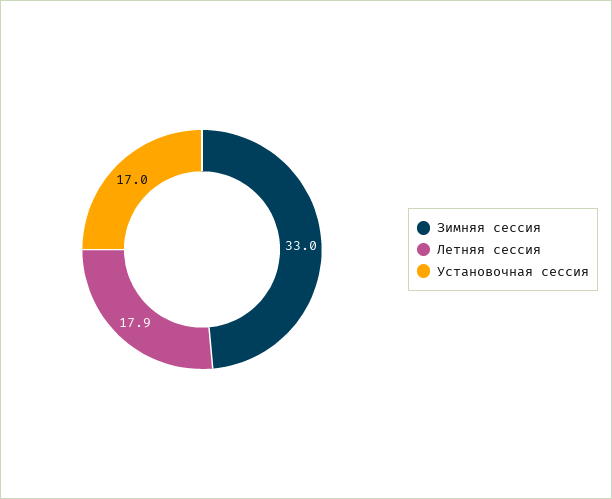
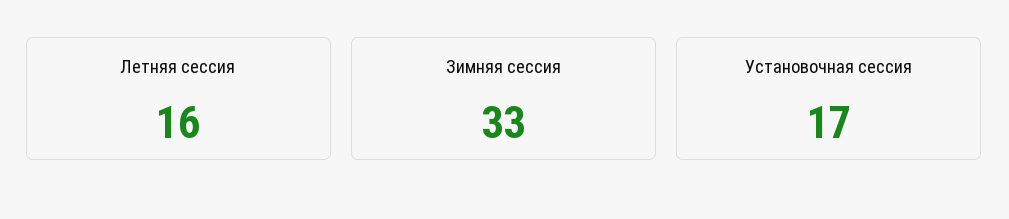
  {
    "Зимняя сессия": 33,
-   "Летняя сессия": 17.9,
+   "Летняя сессия": 16,
    "Установочная сессия": 17
  }

